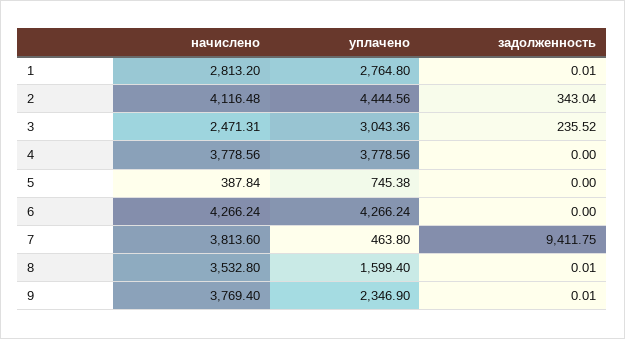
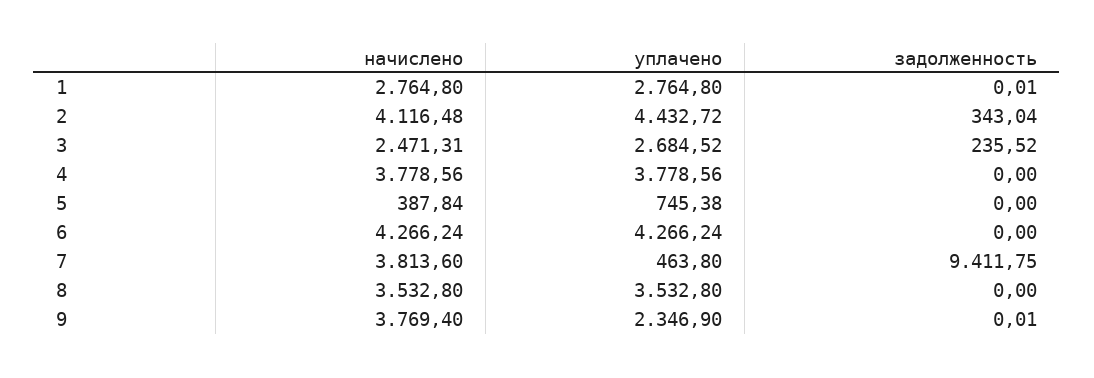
  {
    "начислено": {
-     "1": 2813.2,
+     "1": 2764.8,
      "2": 4116.48,
      "3": 2471.31,
      "4": 3778.56,
      "5": 387.84,
      "6": 4266.24,
      "7": 3813.6,
      "8": 3532.8,
      "9": 3769.4
    },
    "уплачено": {
      "1": 2764.8,
-     "2": 4444.56,
+     "2": 4432.72,
-     "3": 3043.36,
+     "3": 2684.52,
      "4": 3778.56,
      "5": 745.38,
      "6": 4266.24,
      "7": 463.8,
-     "8": 1599.4,
+     "8": 3532.8,
      "9": 2346.9
    },
    "задолженность": {
      "1": 0.01,
      "2": 343.04,
      "3": 235.52,
      "4": 0,
      "5": 0,
      "6": 0,
      "7": 9411.75,
-     "8": 0.01,
+     "8": 0,
      "9": 0.01
    }
  }

